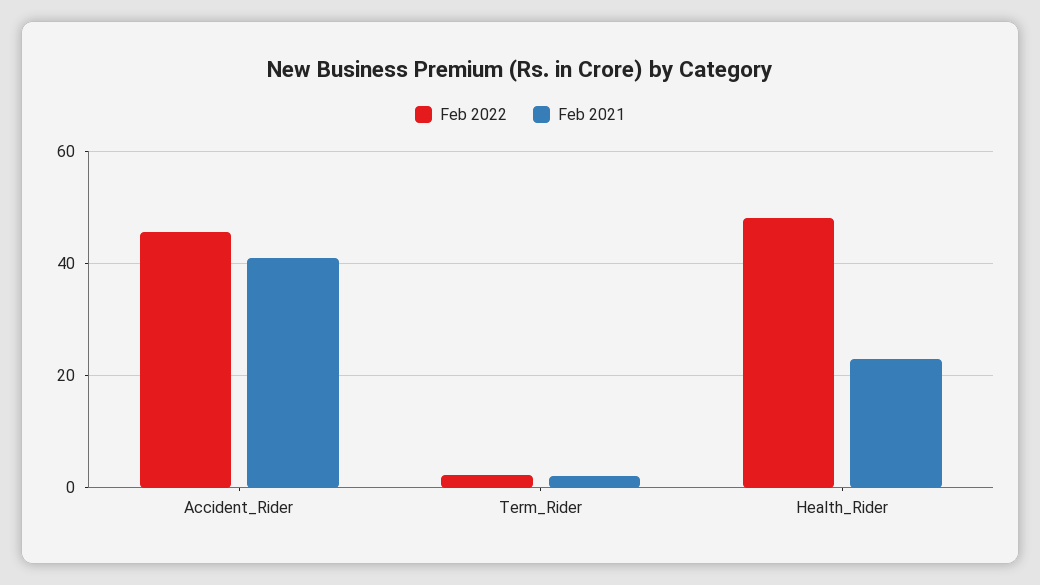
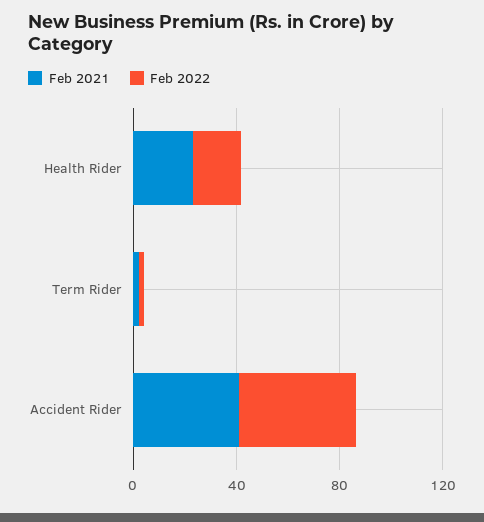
  {
    "Feb 2022": {
      "Accident_Rider": 46,
      "Term_Rider": 2,
-     "Health_Rider": 48
+     "Health_Rider": 20
    },
    "Feb 2021": {
      "Accident_Rider": 42,
      "Term_Rider": 2,
      "Health_Rider": 24
    }
  }

